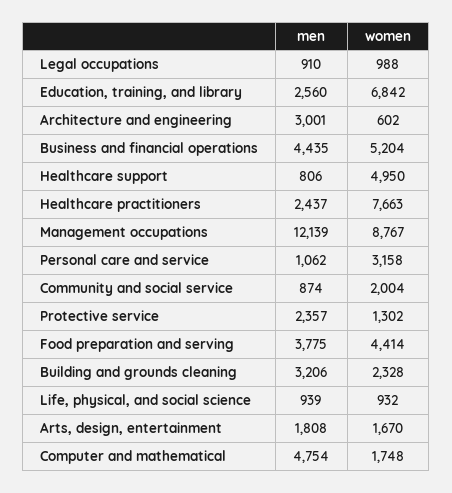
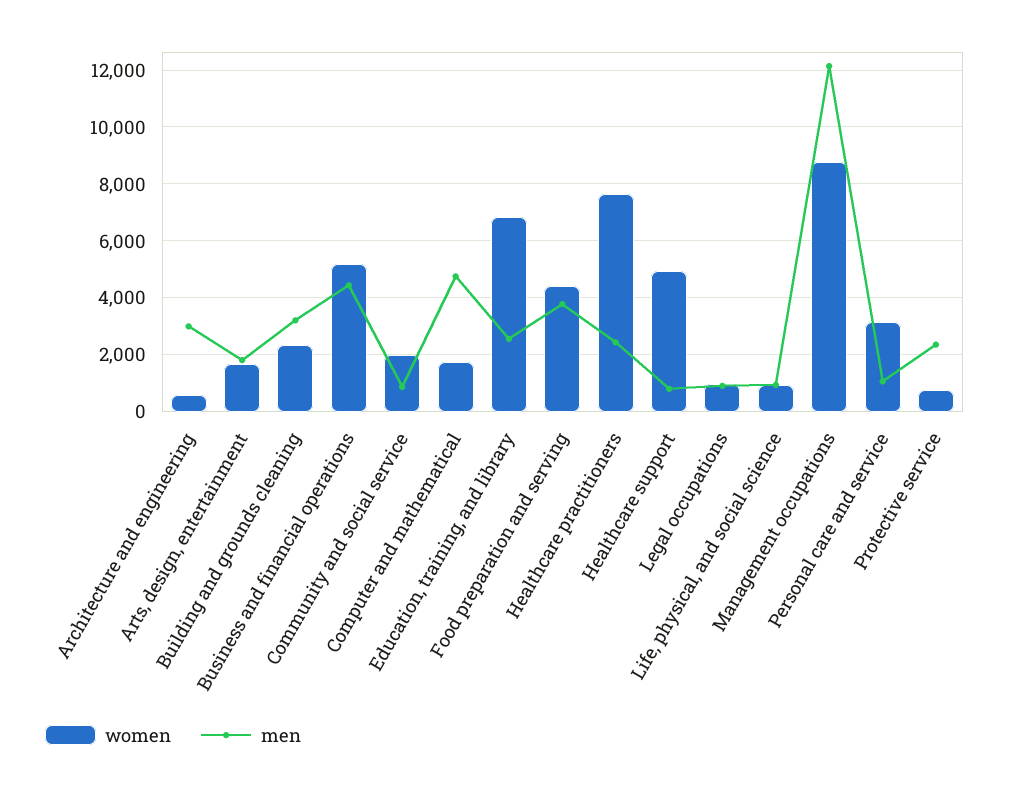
  {
    "men": {
      "Legal occupations": 910,
      "Education, training, and library": 2560,
      "Architecture and engineering": 3001,
      "Business and financial operations": 4435,
      "Healthcare support": 806,
      "Healthcare practitioners": 2437,
      "Management occupations": 12139,
      "Personal care and service": 1062,
      "Community and social service": 874,
      "Protective service": 2357,
      "Food preparation and serving": 3775,
      "Building and grounds cleaning": 3206,
      "Life, physical, and social science": 939,
      "Arts, design, entertainment": 1808,
      "Computer and mathematical": 4754
    },
    "women": {
      "Legal occupations": 988,
      "Education, training, and library": 6842,
      "Architecture and engineering": 602,
      "Business and financial operations": 5204,
      "Healthcare support": 4950,
      "Healthcare practitioners": 7663,
      "Management occupations": 8767,
      "Personal care and service": 3158,
      "Community and social service": 2004,
-     "Protective service": 1302,
+     "Protective service": 750,
      "Food preparation and serving": 4414,
      "Building and grounds cleaning": 2328,
      "Life, physical, and social science": 932,
      "Arts, design, entertainment": 1670,
      "Computer and mathematical": 1748
    }
  }

